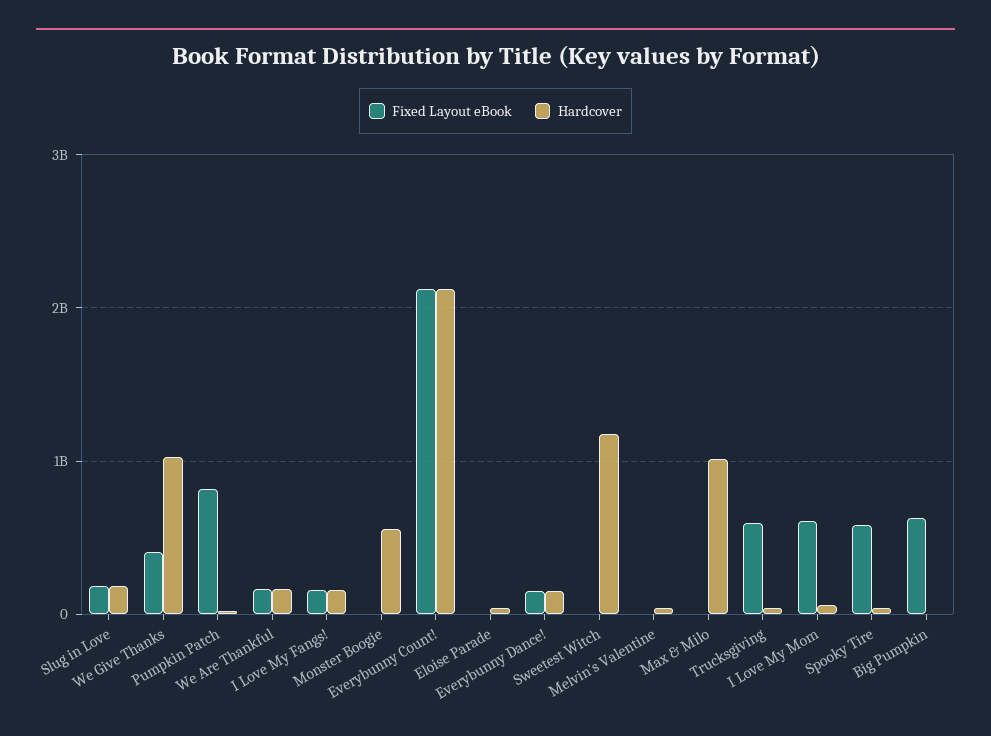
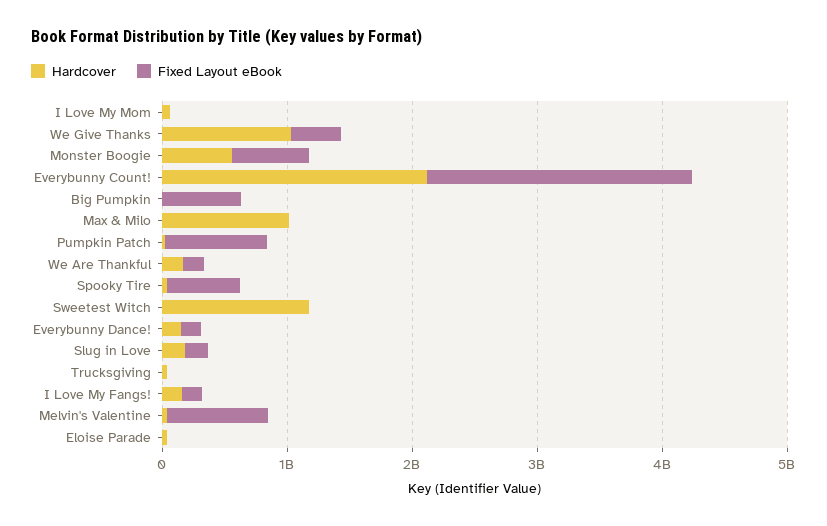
  {
    "Fixed Layout eBook": {
      "Slug in Love": 200000000,
      "We Give Thanks": 400000000,
      "Pumpkin Patch": 800000000,
      "We Are Thankful": 200000000,
      "I Love My Fangs!": 200000000,
-     "Monster Boogie": 0,
+     "Monster Boogie": 600000000,
      "Everybunny Count!": 2100000000,
      "Eloise Parade": 0,
      "Everybunny Dance!": 200000000,
      "Sweetest Witch": 0,
-     "Melvin's Valentine": 0,
+     "Melvin's Valentine": 800000000,
      "Max & Milo": 0,
-     "Trucksgiving": 600000000,
+     "Trucksgiving": 0,
-     "I Love My Mom": 600000000,
+     "I Love My Mom": 0,
      "Spooky Tire": 600000000,
      "Big Pumpkin": 600000000
    },
    "Hardcover": {
      "Slug in Love": 200000000,
      "We Give Thanks": 1000000000,
      "Pumpkin Patch": 0,
      "We Are Thankful": 200000000,
      "I Love My Fangs!": 200000000,
      "Monster Boogie": 600000000,
      "Everybunny Count!": 2100000000,
      "Eloise Parade": 0,
      "Everybunny Dance!": 200000000,
      "Sweetest Witch": 1200000000,
      "Melvin's Valentine": 0,
      "Max & Milo": 1000000000,
      "Trucksgiving": 0,
      "I Love My Mom": 100000000,
      "Spooky Tire": 0,
      "Big Pumpkin": 0
    }
  }

